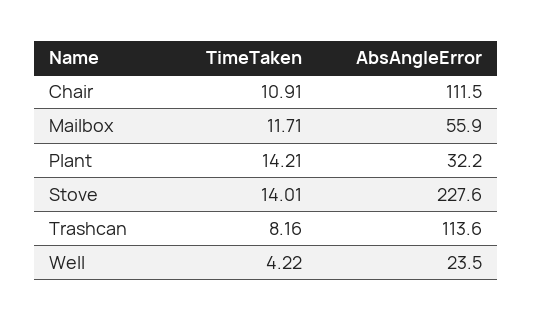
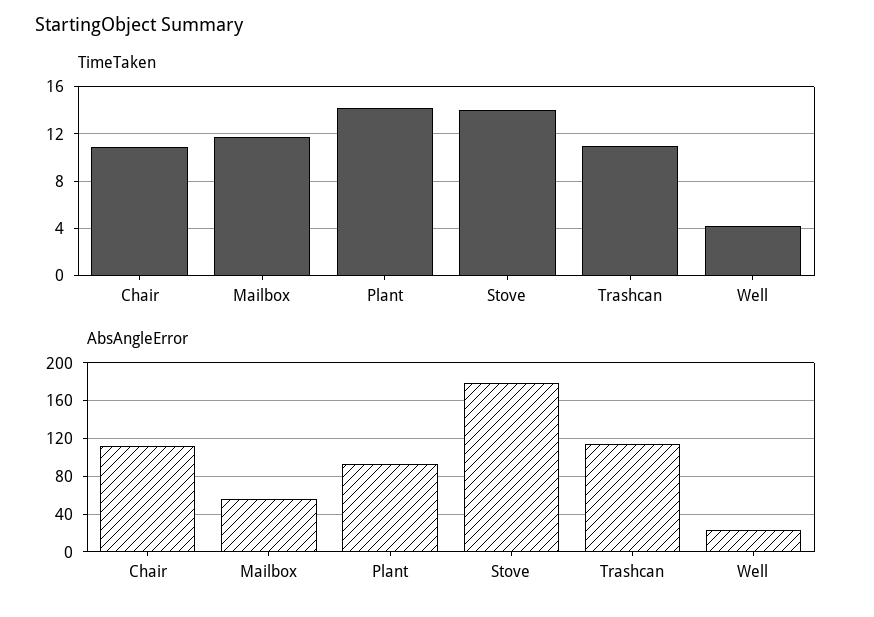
  {
    "TimeTaken": {
      "Chair": 10.91,
      "Mailbox": 11.71,
      "Plant": 14.21,
      "Stove": 14.01,
-     "Trashcan": 8.16,
+     "Trashcan": 11,
      "Well": 4.22
    },
    "AbsAngleError": {
      "Chair": 111.5,
      "Mailbox": 55.9,
-     "Plant": 32.2,
+     "Plant": 90,
-     "Stove": 227.6,
+     "Stove": 180,
      "Trashcan": 113.6,
      "Well": 23.5
    }
  }

